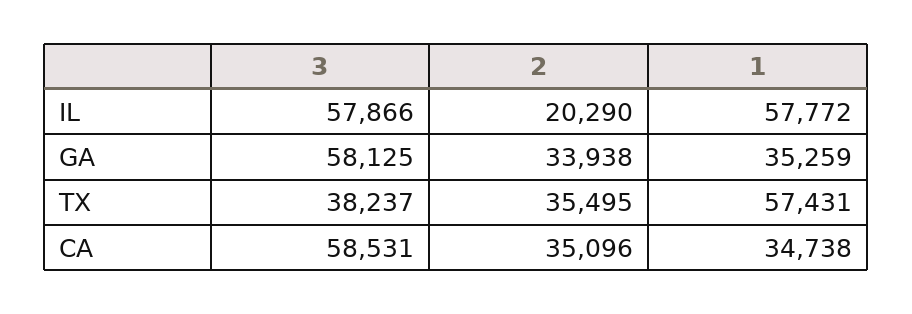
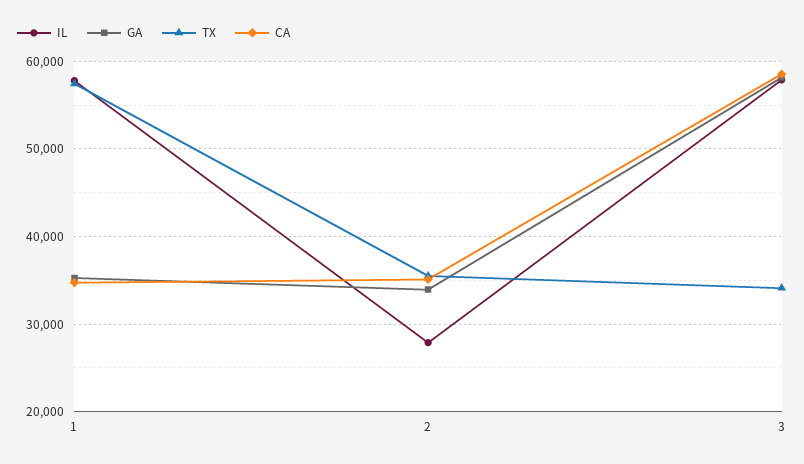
  {
    "IL": {
      "3": 57866,
-     "2": 20290,
+     "2": 28000,
      "1": 57772
    },
    "GA": {
      "3": 58125,
      "2": 33938,
      "1": 35259
    },
    "TX": {
-     "3": 38237,
+     "3": 34000,
      "2": 35495,
      "1": 57431
    },
    "CA": {
      "3": 58531,
      "2": 35096,
      "1": 34738
    }
  }

